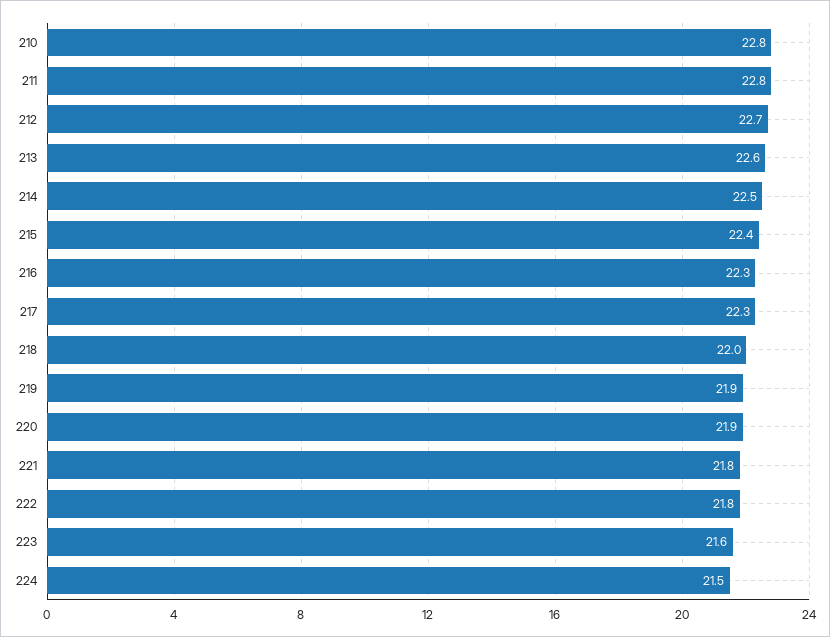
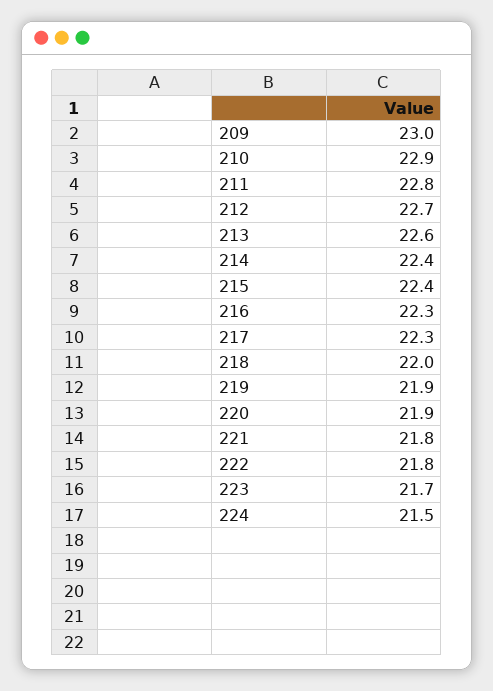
  {
-   "210": 22.8,
+   "210": 22.9,
    "211": 22.8,
    "212": 22.7,
    "213": 22.6,
-   "214": 22.5,
+   "214": 22.4,
    "215": 22.4,
    "216": 22.3,
    "217": 22.3,
    "218": 22,
    "219": 21.9,
    "220": 21.9,
    "221": 21.8,
    "222": 21.8,
-   "223": 21.6,
+   "223": 21.7,
-   "224": 21.5
+   "224": 21.5,
+   "209": 23
  }

